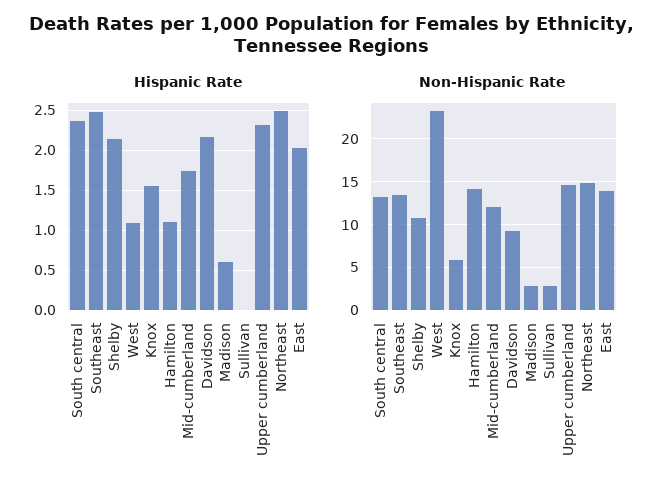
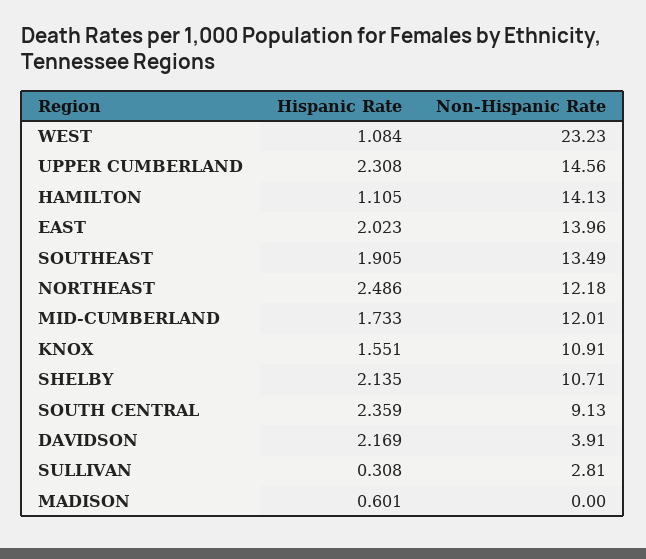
  {
    "Hispanic Rate": {
      "South central": 2.359,
-     "Southeast": 2.5,
+     "Southeast": 1.905,
      "Shelby": 2.135,
      "West": 1.084,
      "Knox": 1.551,
      "Hamilton": 1.105,
      "Mid-cumberland": 1.733,
      "Davidson": 2.169,
      "Madison": 0.601,
-     "Sullivan": 0,
+     "Sullivan": 0.308,
      "Upper cumberland": 2.308,
      "Northeast": 2.486,
      "East": 2.023
    },
    "Non-Hispanic Rate": {
-     "South central": 13,
+     "South central": 9.13,
      "Southeast": 13.49,
      "Shelby": 10.71,
      "West": 23.23,
-     "Knox": 6,
+     "Knox": 10.91,
      "Hamilton": 14.13,
      "Mid-cumberland": 12.01,
-     "Davidson": 9,
+     "Davidson": 3.91,
-     "Madison": 3,
+     "Madison": 0,
      "Sullivan": 2.81,
      "Upper cumberland": 14.56,
-     "Northeast": 15,
+     "Northeast": 12.18,
      "East": 13.96
    }
  }

